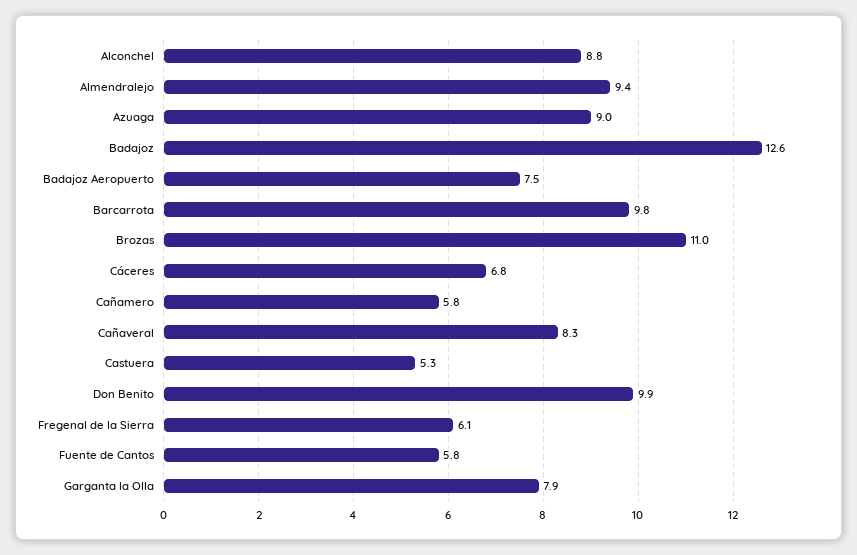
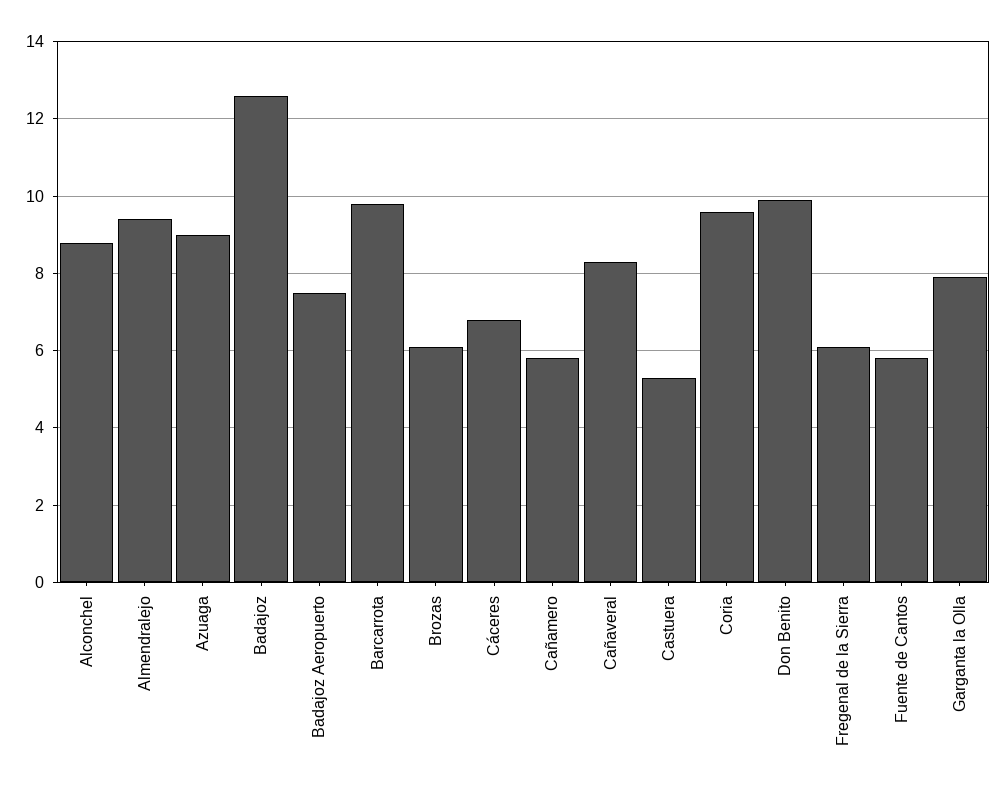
  {
    "Alconchel": 8.8,
    "Almendralejo": 9.4,
    "Azuaga": 9,
    "Badajoz": 12.6,
    "Badajoz Aeropuerto": 7.5,
    "Barcarrota": 9.8,
-   "Brozas": 11,
+   "Brozas": 6,
    "Cáceres": 6.8,
    "Cañamero": 5.8,
    "Cañaveral": 8.3,
    "Castuera": 5.3,
    "Don Benito": 9.9,
    "Fregenal de la Sierra": 6.1,
    "Fuente de Cantos": 5.8,
-   "Garganta la Olla": 7.9
+   "Garganta la Olla": 7.9,
+   "Coria": 9.5
  }

